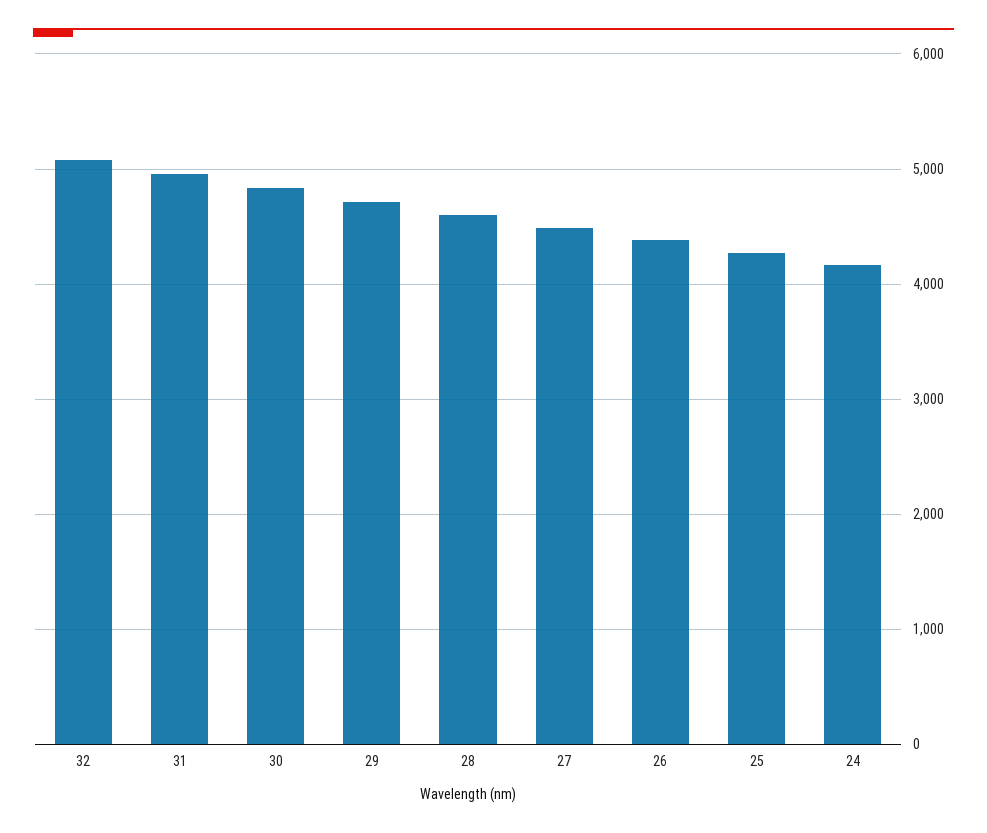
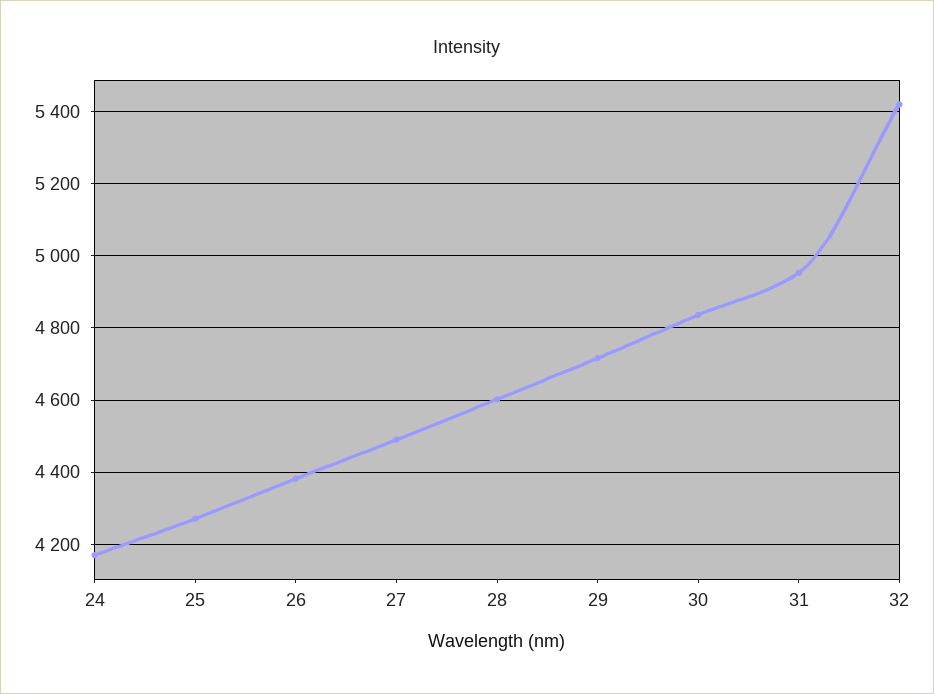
  {
-   "32": 5100,
+   "32": 5420,
    "31": 4960,
    "30": 4840,
    "29": 4720,
    "28": 4600,
    "27": 4500,
    "26": 4380,
    "25": 4280,
    "24": 4180
  }

